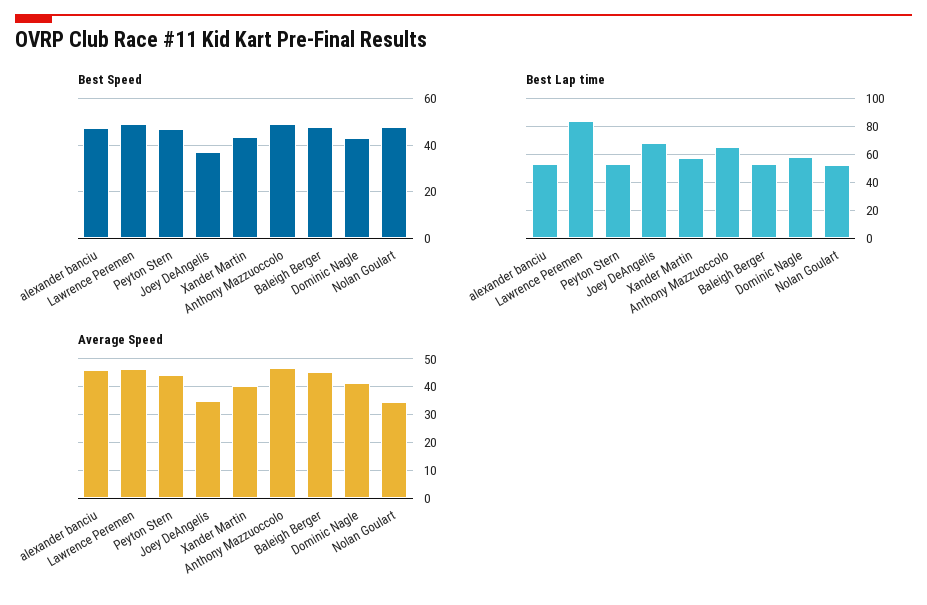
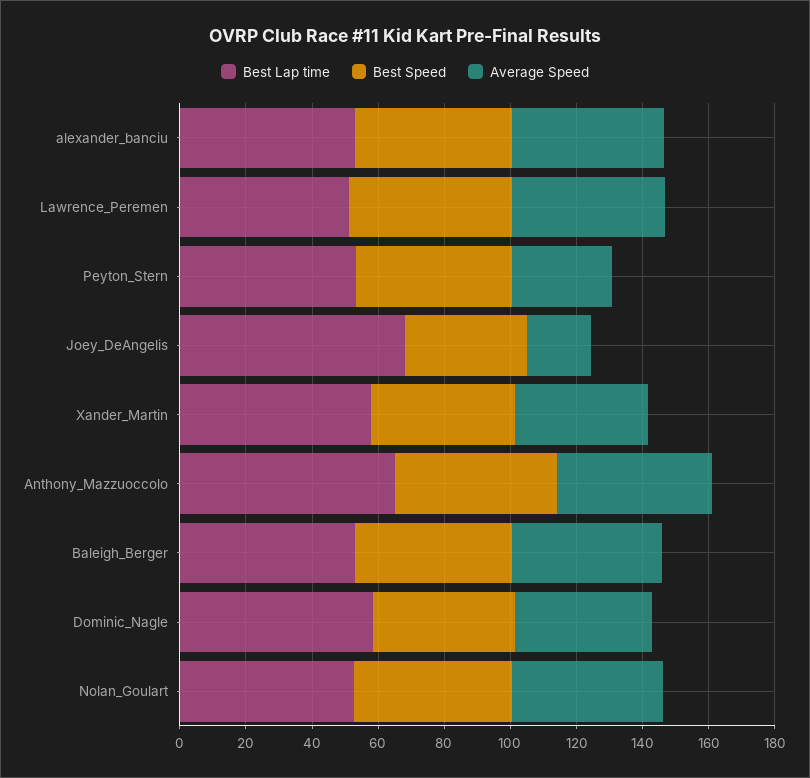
  {
    "Best Speed": {
      "alexander banciu": 45,
      "Lawrence Peremen": 50,
      "Peyton Stern": 45,
      "Joey DeAngelis": 35,
      "Xander Martin": 45,
      "Anthony Mazzuoccolo": 50,
      "Baleigh Berger": 50,
      "Dominic Nagle": 45,
      "Nolan Goulart": 50
    },
    "Best Lap time": {
      "alexander banciu": 55,
-     "Lawrence Peremen": 85,
+     "Lawrence Peremen": 50,
      "Peyton Stern": 55,
      "Joey DeAngelis": 70,
      "Xander Martin": 60,
      "Anthony Mazzuoccolo": 65,
      "Baleigh Berger": 55,
      "Dominic Nagle": 60,
      "Nolan Goulart": 55
    },
    "Average Speed": {
      "alexander banciu": 45,
      "Lawrence Peremen": 47.5,
-     "Peyton Stern": 45,
+     "Peyton Stern": 30,
-     "Joey DeAngelis": 35,
+     "Joey DeAngelis": 20,
      "Xander Martin": 40,
      "Anthony Mazzuoccolo": 47.5,
      "Baleigh Berger": 45,
      "Dominic Nagle": 40,
-     "Nolan Goulart": 35
+     "Nolan Goulart": 45
    }
  }

